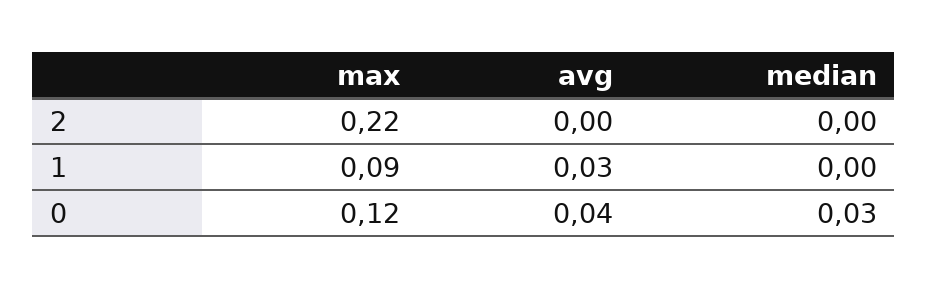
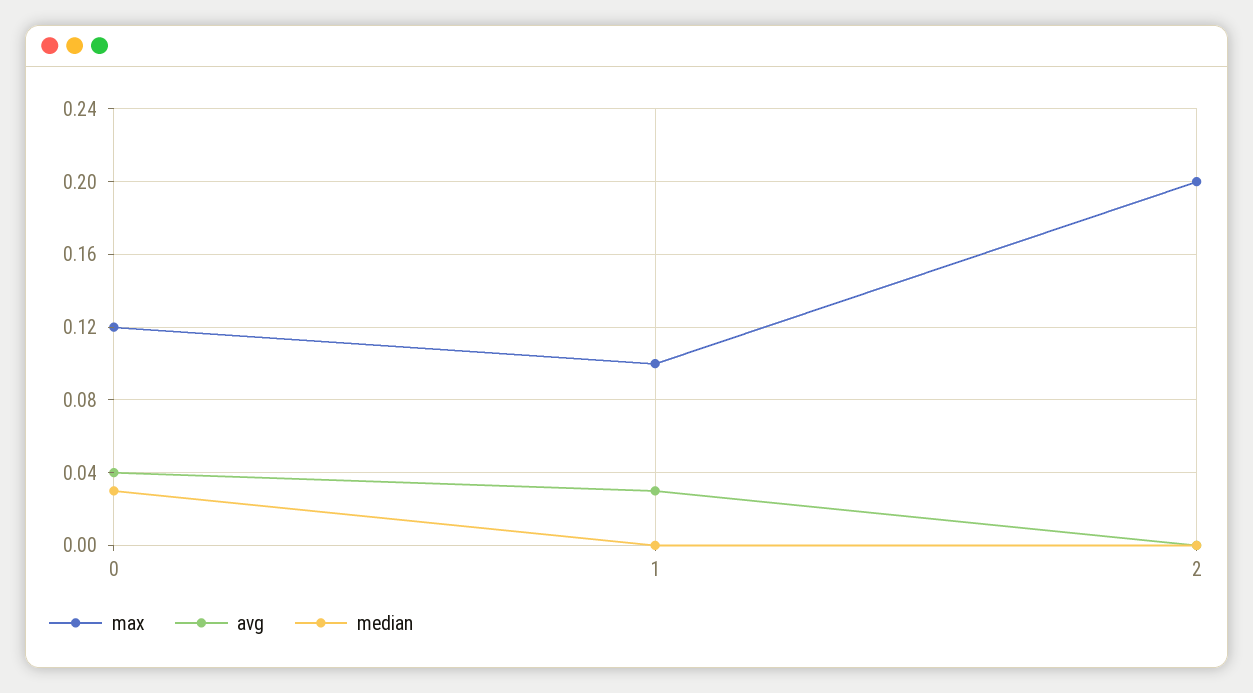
  {
    "max": {
-     "2": 0.22,
+     "2": 0.2,
-     "1": 0.09,
+     "1": 0.1,
      "0": 0.12
    },
    "avg": {
      "2": 0,
      "1": 0.03,
      "0": 0.04
    },
    "median": {
      "2": 0,
      "1": 0,
      "0": 0.03
    }
  }

